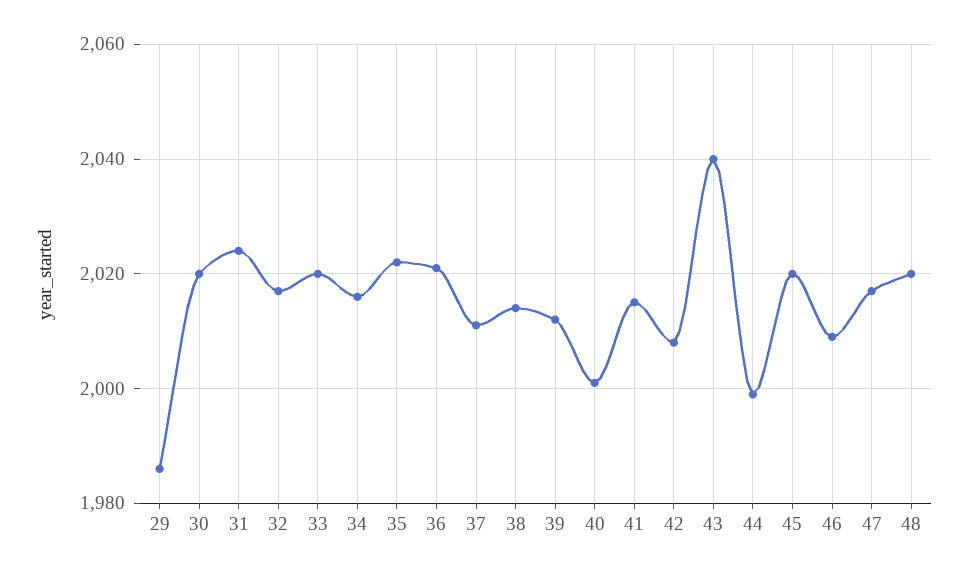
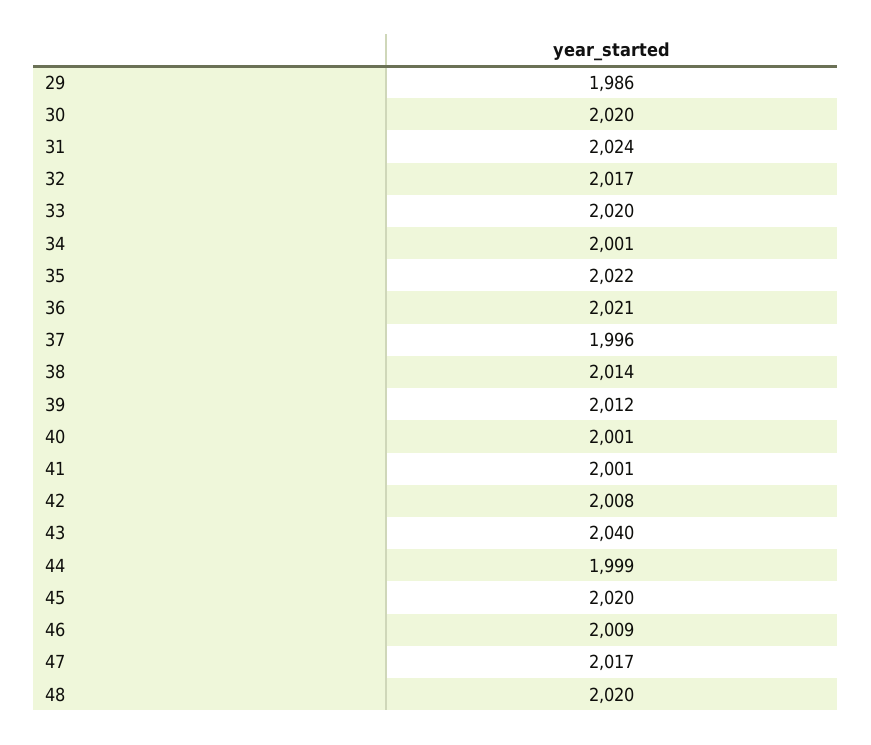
  {
    "29": 1986,
    "30": 2020,
    "31": 2024,
    "32": 2017,
    "33": 2020,
-   "34": 2015,
+   "34": 2001,
    "35": 2022,
    "36": 2021,
-   "37": 2010,
+   "37": 1996,
    "38": 2014,
    "39": 2012,
    "40": 2001,
-   "41": 2015,
+   "41": 2001,
    "42": 2008,
    "43": 2040,
    "44": 1999,
    "45": 2020,
    "46": 2009,
    "47": 2017,
    "48": 2020
  }

